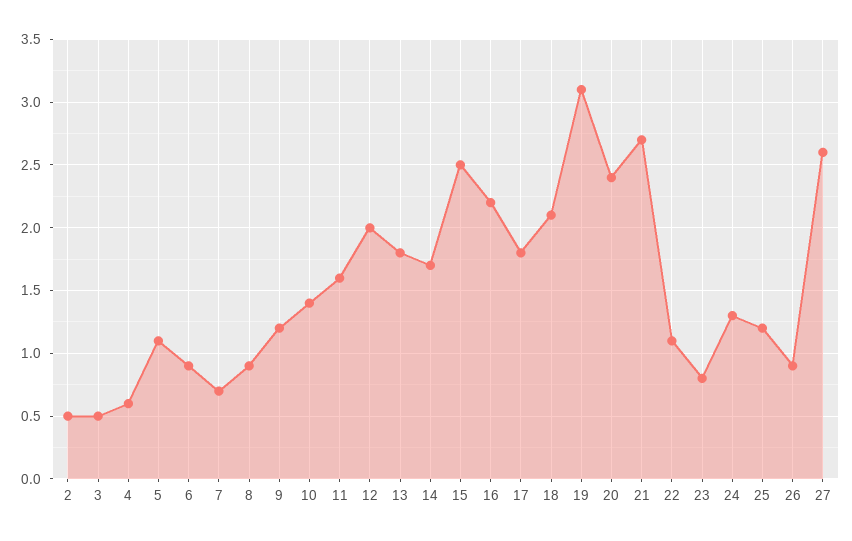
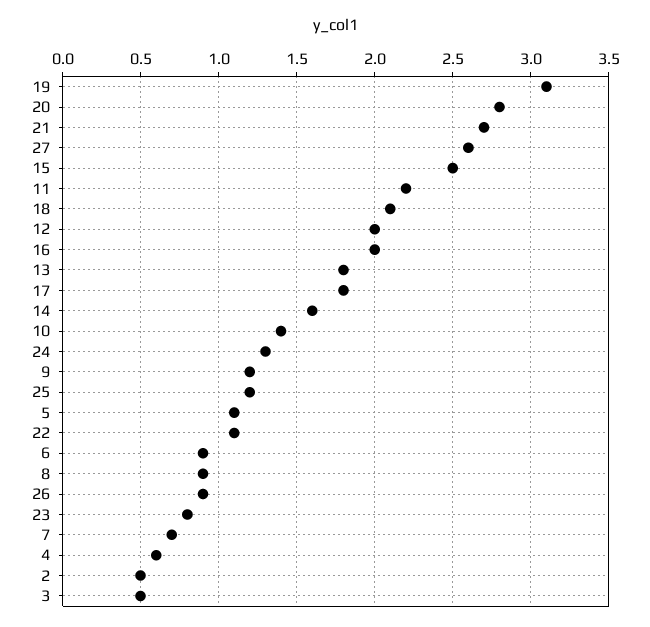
  {
    "2": 0.5,
    "3": 0.5,
    "4": 0.6,
    "5": 1.1,
    "6": 0.9,
    "7": 0.7,
    "8": 0.9,
    "9": 1.2,
    "10": 1.4,
-   "11": 1.6,
+   "11": 2.2,
    "12": 2,
    "13": 1.8,
-   "14": 1.7,
+   "14": 1.6,
    "15": 2.5,
-   "16": 2.2,
+   "16": 2,
    "17": 1.8,
    "18": 2.1,
    "19": 3.1,
-   "20": 2.4,
+   "20": 2.8,
    "21": 2.7,
    "22": 1.1,
    "23": 0.8,
    "24": 1.3,
    "25": 1.2,
    "26": 0.9,
    "27": 2.6
  }

